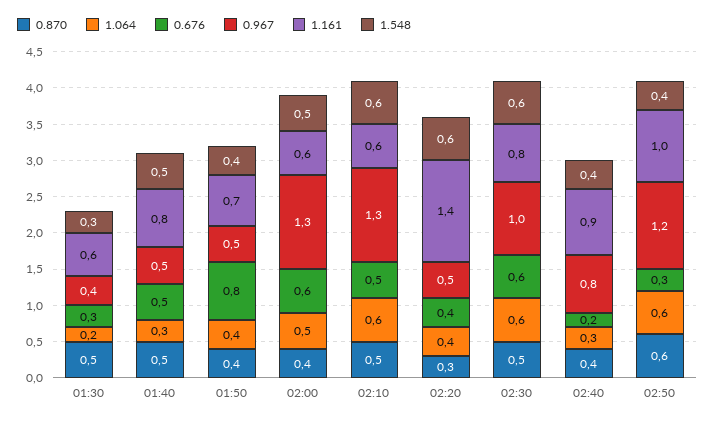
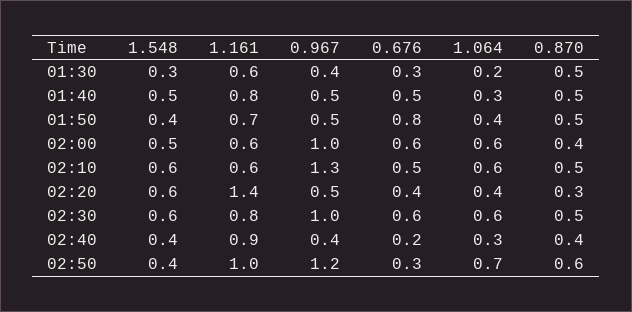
  {
    "0.870": {
      "01:30": 0.5,
      "01:40": 0.5,
-     "01:50": 0.4,
+     "01:50": 0.5,
      "02:00": 0.4,
      "02:10": 0.5,
      "02:20": 0.3,
      "02:30": 0.5,
      "02:40": 0.4,
      "02:50": 0.6
    },
    "1.064": {
      "01:30": 0.2,
      "01:40": 0.3,
      "01:50": 0.4,
-     "02:00": 0.5,
+     "02:00": 0.6,
      "02:10": 0.6,
      "02:20": 0.4,
      "02:30": 0.6,
      "02:40": 0.3,
-     "02:50": 0.6
+     "02:50": 0.7
    },
    "0.676": {
      "01:30": 0.3,
      "01:40": 0.5,
      "01:50": 0.8,
      "02:00": 0.6,
      "02:10": 0.5,
      "02:20": 0.4,
      "02:30": 0.6,
      "02:40": 0.2,
      "02:50": 0.3
    },
    "0.967": {
      "01:30": 0.4,
      "01:40": 0.5,
      "01:50": 0.5,
-     "02:00": 1.3,
+     "02:00": 1,
      "02:10": 1.3,
      "02:20": 0.5,
      "02:30": 1,
-     "02:40": 0.8,
+     "02:40": 0.4,
      "02:50": 1.2
    },
    "1.161": {
      "01:30": 0.6,
      "01:40": 0.8,
      "01:50": 0.7,
      "02:00": 0.6,
      "02:10": 0.6,
      "02:20": 1.4,
      "02:30": 0.8,
      "02:40": 0.9,
      "02:50": 1
    },
    "1.548": {
      "01:30": 0.3,
      "01:40": 0.5,
      "01:50": 0.4,
      "02:00": 0.5,
      "02:10": 0.6,
      "02:20": 0.6,
      "02:30": 0.6,
      "02:40": 0.4,
      "02:50": 0.4
    }
  }

